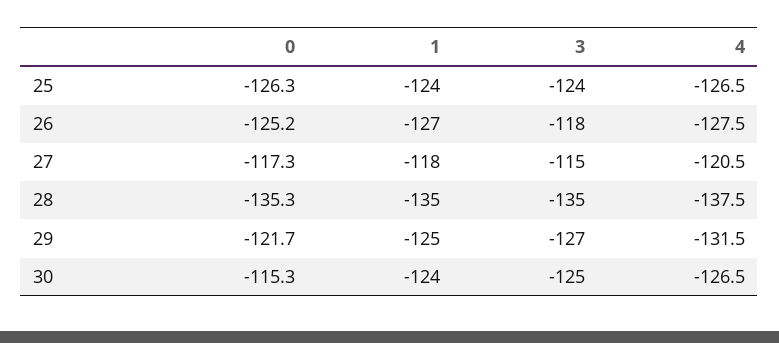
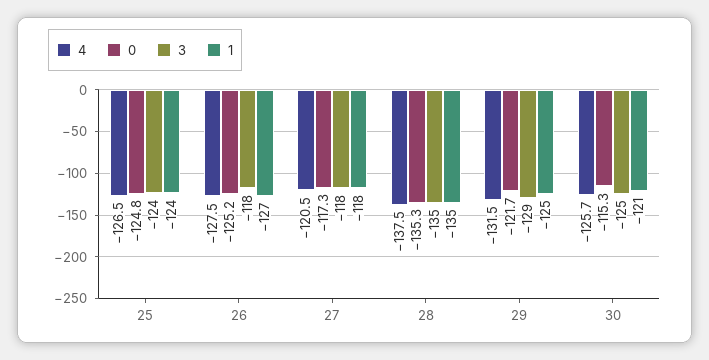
  {
    "0": {
-     "25": -126.3,
+     "25": -124.8,
      "26": -125.2,
      "27": -117.3,
      "28": -135.3,
      "29": -121.7,
      "30": -115.3
    },
    "1": {
      "25": -124,
      "26": -127,
      "27": -118,
      "28": -135,
      "29": -125,
-     "30": -124
+     "30": -121
    },
    "3": {
      "25": -124,
      "26": -118,
-     "27": -115,
+     "27": -118,
      "28": -135,
-     "29": -127,
+     "29": -129,
      "30": -125
    },
    "4": {
      "25": -126.5,
      "26": -127.5,
      "27": -120.5,
      "28": -137.5,
      "29": -131.5,
-     "30": -126.5
+     "30": -125.7
    }
  }

